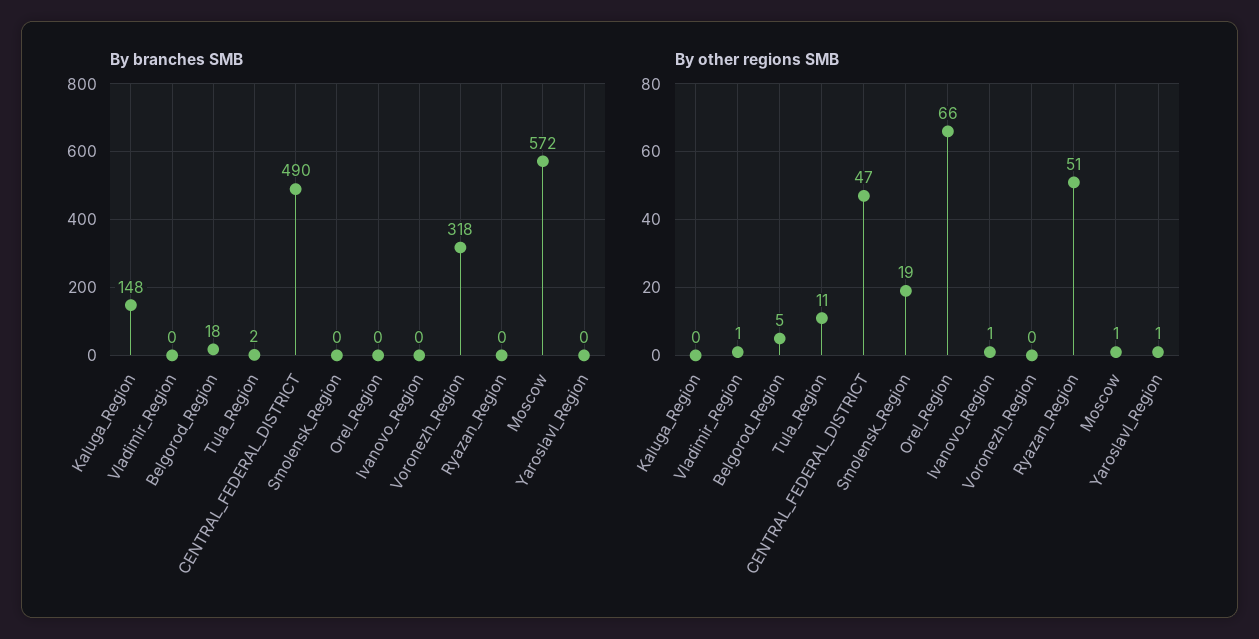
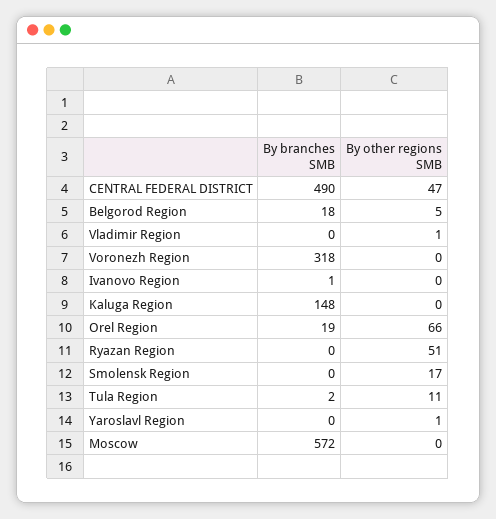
  {
    "By branches SMB": {
      "Kaluga_Region": 148,
      "Vladimir_Region": 0,
      "Belgorod_Region": 18,
      "Tula_Region": 2,
      "CENTRAL_FEDERAL_DISTRICT": 490,
      "Smolensk_Region": 0,
-     "Orel_Region": 0,
+     "Orel_Region": 19,
-     "Ivanovo_Region": 0,
+     "Ivanovo_Region": 1,
      "Voronezh_Region": 318,
      "Ryazan_Region": 0,
      "Moscow": 572,
      "Yaroslavl_Region": 0
    },
    "By other regions SMB": {
      "Kaluga_Region": 0,
      "Vladimir_Region": 1,
      "Belgorod_Region": 5,
      "Tula_Region": 11,
      "CENTRAL_FEDERAL_DISTRICT": 47,
-     "Smolensk_Region": 19,
+     "Smolensk_Region": 17,
      "Orel_Region": 66,
-     "Ivanovo_Region": 1,
+     "Ivanovo_Region": 0,
      "Voronezh_Region": 0,
      "Ryazan_Region": 51,
-     "Moscow": 1,
+     "Moscow": 0,
      "Yaroslavl_Region": 1
    }
  }

